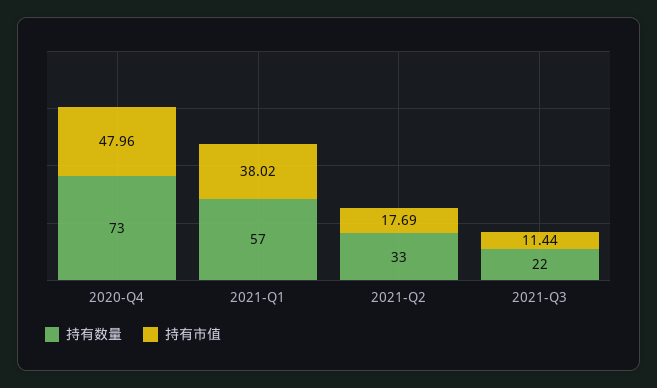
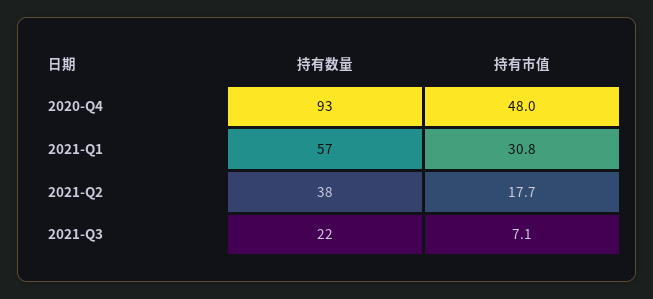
  {
    "持有数量": {
-     "2020-Q4": 73,
+     "2020-Q4": 93,
      "2021-Q1": 57,
-     "2021-Q2": 33,
+     "2021-Q2": 38,
      "2021-Q3": 22
    },
    "持有市值": {
      "2020-Q4": 47.96,
-     "2021-Q1": 38.02,
+     "2021-Q1": 30.8,
      "2021-Q2": 17.69,
-     "2021-Q3": 11.44
+     "2021-Q3": 7.1
    }
  }

